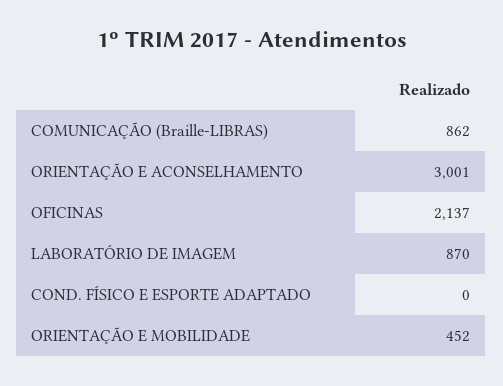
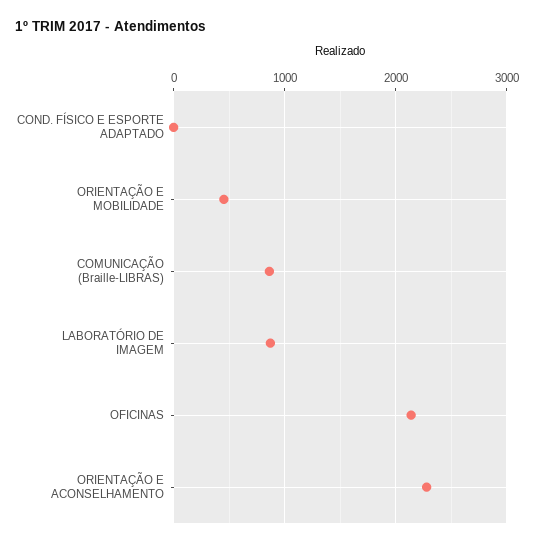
  {
    "COMUNICAÇÃO (Braille-LIBRAS)": 862,
-   "ORIENTAÇÃO E ACONSELHAMENTO": 3001,
+   "ORIENTAÇÃO E ACONSELHAMENTO": 2300,
    "OFICINAS": 2137,
    "LABORATÓRIO DE IMAGEM": 870,
    "COND. FÍSICO E ESPORTE ADAPTADO": 0,
    "ORIENTAÇÃO E MOBILIDADE": 452
  }

